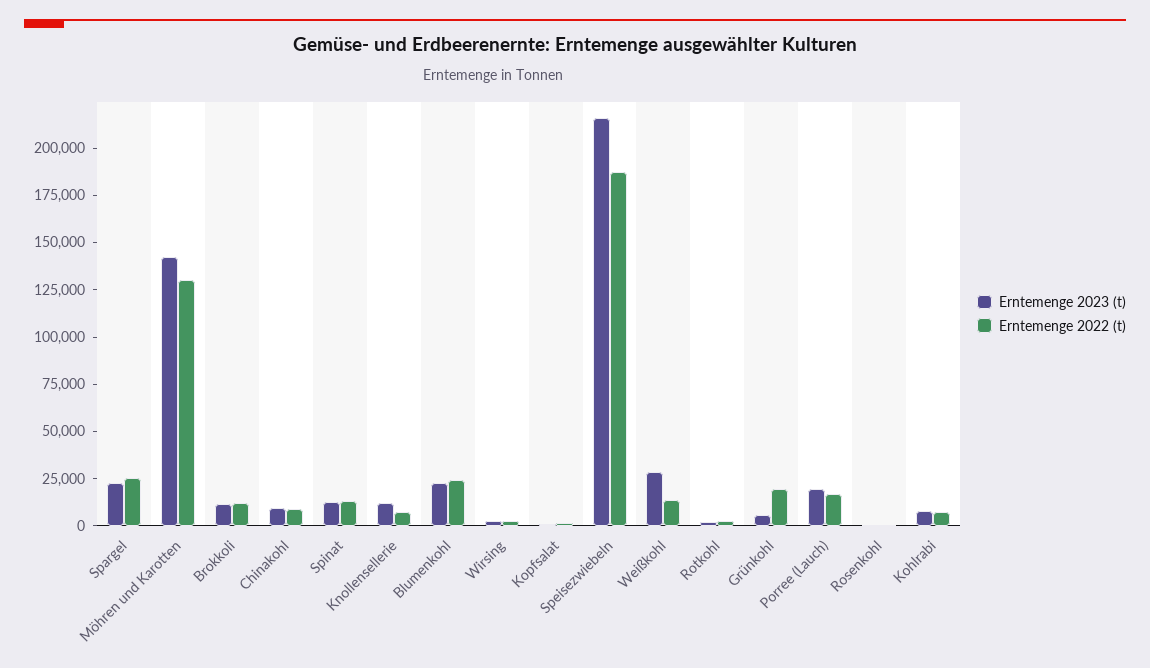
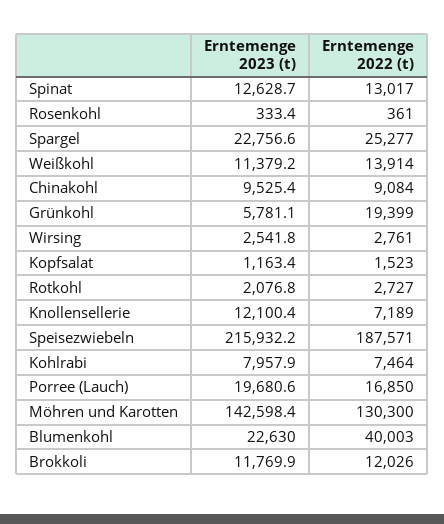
  {
    "Erntemenge 2023 (t)": {
      "Spargel": 22756.6,
      "Möhren und Karotten": 142598.4,
      "Brokkoli": 11769.9,
      "Chinakohl": 9525.4,
      "Spinat": 12628.7,
      "Knollensellerie": 12100.4,
      "Blumenkohl": 22630,
      "Wirsing": 2541.8,
      "Kopfsalat": 1163.4,
      "Speisezwiebeln": 215932.2,
-     "Weißkohl": 30000,
+     "Weißkohl": 11379.2,
      "Rotkohl": 2076.8,
      "Grünkohl": 5781.1,
      "Porree (Lauch)": 19680.6,
      "Rosenkohl": 333.4,
      "Kohlrabi": 7957.9
    },
    "Erntemenge 2022 (t)": {
      "Spargel": 25277,
      "Möhren und Karotten": 130300,
      "Brokkoli": 12026,
      "Chinakohl": 9084,
      "Spinat": 13017,
      "Knollensellerie": 7189,
-     "Blumenkohl": 25000,
+     "Blumenkohl": 40003,
      "Wirsing": 2761,
      "Kopfsalat": 1523,
      "Speisezwiebeln": 187571,
      "Weißkohl": 13914,
      "Rotkohl": 2727,
      "Grünkohl": 19399,
      "Porree (Lauch)": 16850,
      "Rosenkohl": 361,
      "Kohlrabi": 7464
    }
  }

